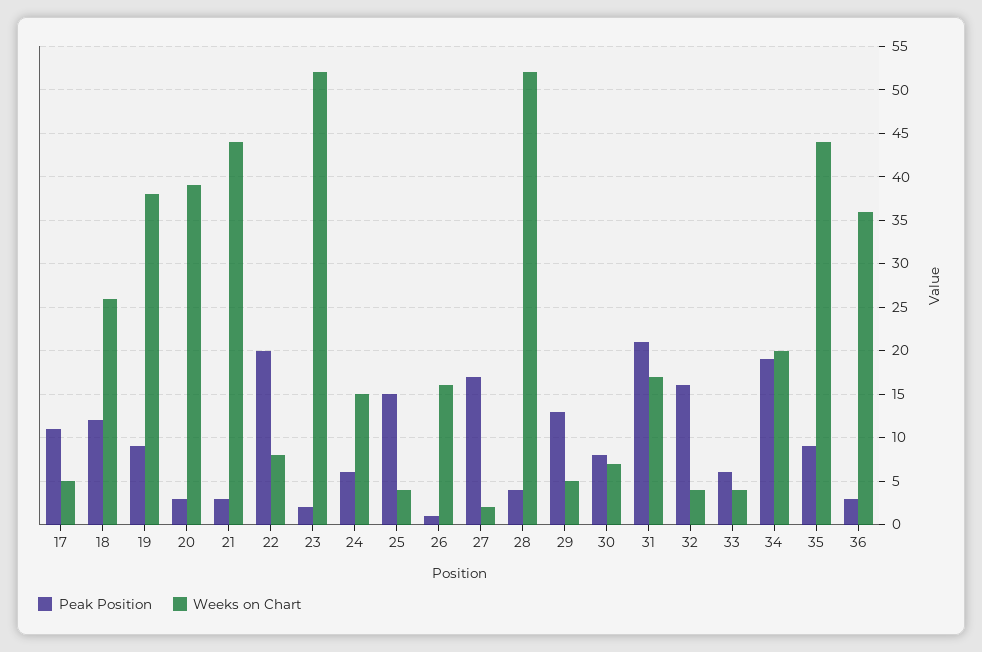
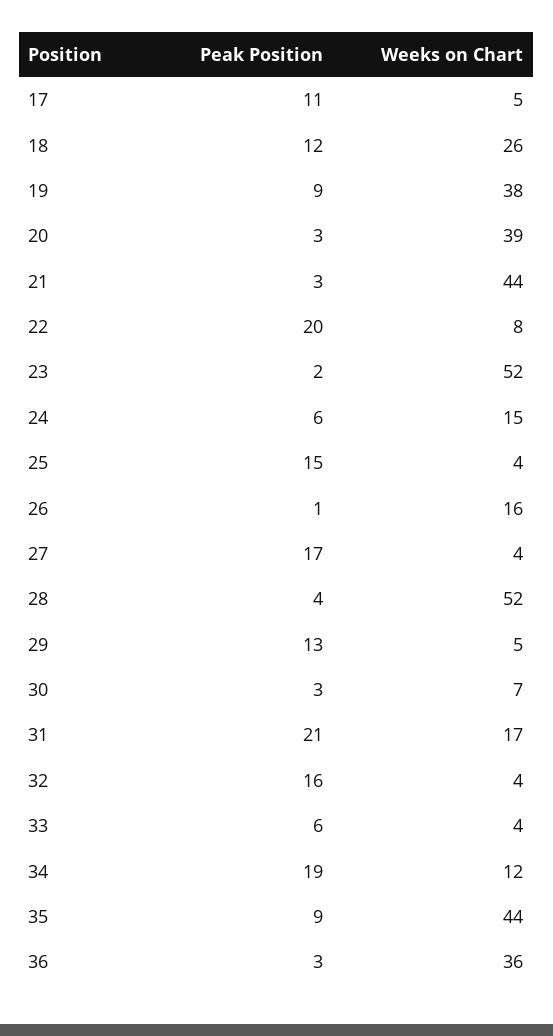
  {
    "Peak Position": {
      "17": 11,
      "18": 12,
      "19": 9,
      "20": 3,
      "21": 3,
      "22": 20,
      "23": 2,
      "24": 6,
      "25": 15,
      "26": 1,
      "27": 17,
      "28": 4,
      "29": 13,
-     "30": 8,
+     "30": 3,
      "31": 21,
      "32": 16,
      "33": 6,
      "34": 19,
      "35": 9,
      "36": 3
    },
    "Weeks on Chart": {
      "17": 5,
      "18": 26,
      "19": 38,
      "20": 39,
      "21": 44,
      "22": 8,
      "23": 52,
      "24": 15,
      "25": 4,
      "26": 16,
-     "27": 2,
+     "27": 4,
      "28": 52,
      "29": 5,
      "30": 7,
      "31": 17,
      "32": 4,
      "33": 4,
-     "34": 20,
+     "34": 12,
      "35": 44,
      "36": 36
    }
  }

